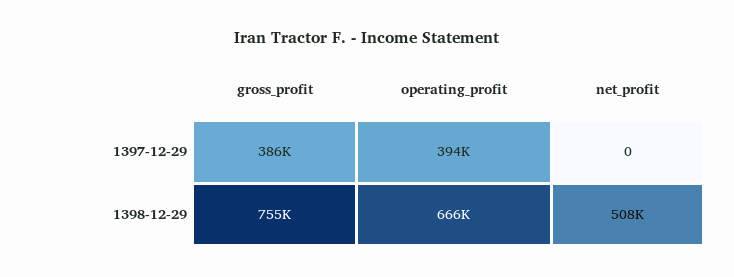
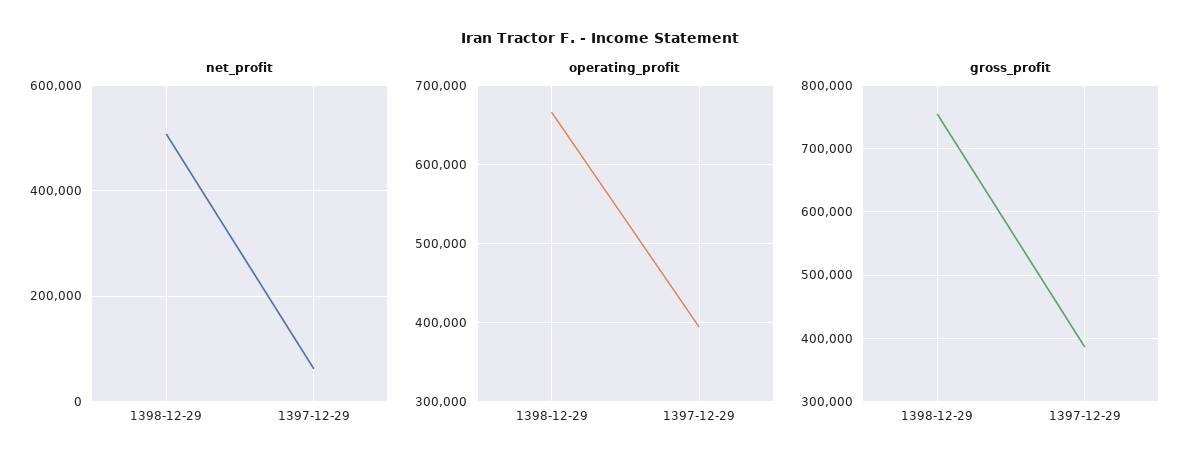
  {
    "gross_profit": {
      "1397-12-29": 386000,
      "1398-12-29": 755000
    },
    "operating_profit": {
      "1397-12-29": 394000,
      "1398-12-29": 666000
    },
    "net_profit": {
-     "1397-12-29": 0,
+     "1397-12-29": 60000,
      "1398-12-29": 508000
    }
  }

